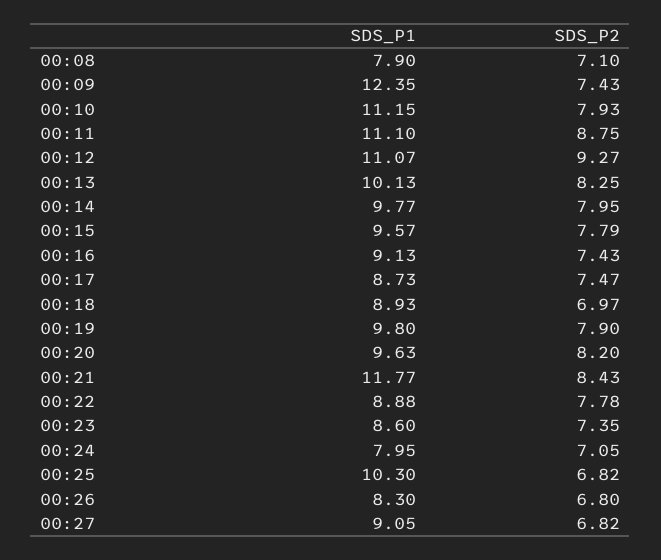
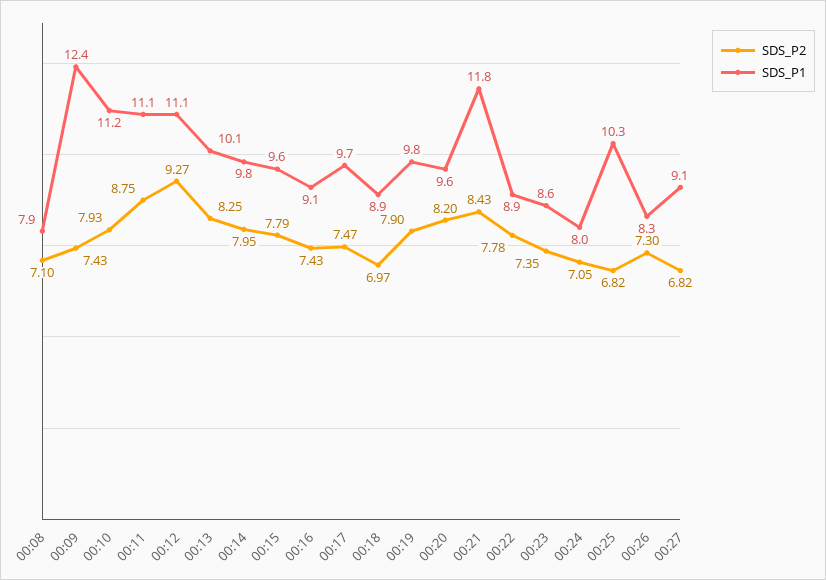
  {
    "SDS_P1": {
      "00:08": 7.9,
      "00:09": 12.35,
      "00:10": 11.15,
      "00:11": 11.1,
      "00:12": 11.07,
      "00:13": 10.13,
      "00:14": 9.77,
      "00:15": 9.57,
      "00:16": 9.13,
-     "00:17": 8.73,
+     "00:17": 9.7,
      "00:18": 8.93,
      "00:19": 9.8,
      "00:20": 9.63,
      "00:21": 11.77,
      "00:22": 8.88,
      "00:23": 8.6,
      "00:24": 7.95,
      "00:25": 10.3,
      "00:26": 8.3,
      "00:27": 9.05
    },
    "SDS_P2": {
      "00:08": 7.1,
      "00:09": 7.43,
      "00:10": 7.93,
      "00:11": 8.75,
      "00:12": 9.27,
      "00:13": 8.25,
      "00:14": 7.95,
      "00:15": 7.79,
      "00:16": 7.43,
      "00:17": 7.47,
      "00:18": 6.97,
      "00:19": 7.9,
      "00:20": 8.2,
      "00:21": 8.43,
      "00:22": 7.78,
      "00:23": 7.35,
      "00:24": 7.05,
      "00:25": 6.82,
-     "00:26": 6.8,
+     "00:26": 7.3,
      "00:27": 6.82
    }
  }

